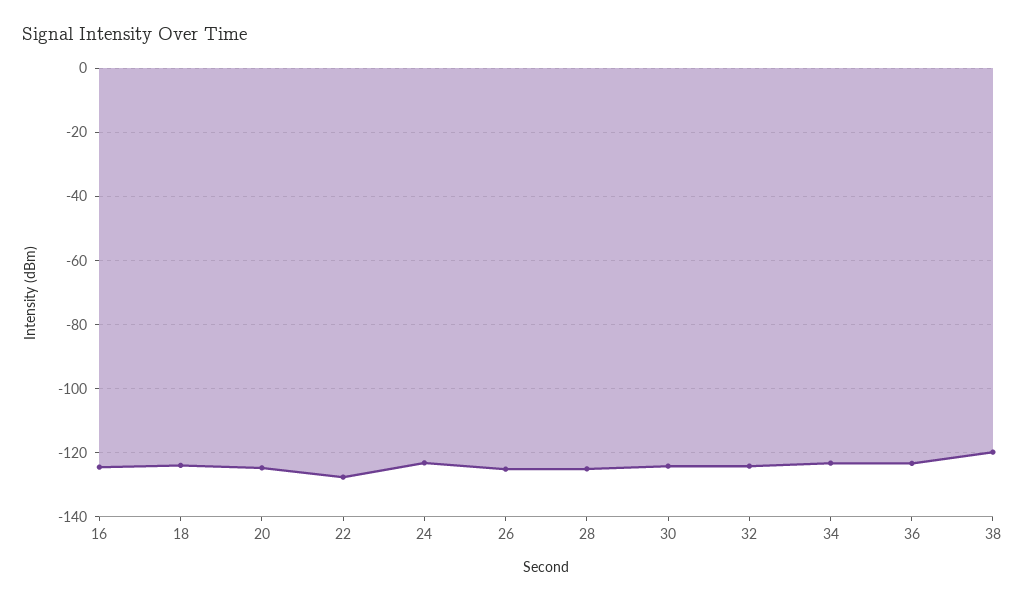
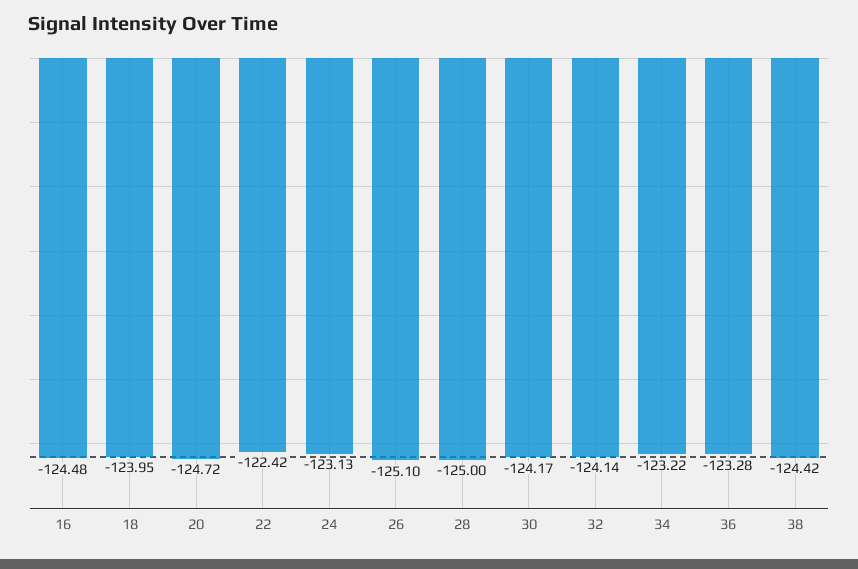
  {
    "16": -124.48,
    "18": -123.95,
    "20": -124.72,
-   "22": -128,
+   "22": -122.42,
    "24": -123.13,
    "26": -125.1,
    "28": -125,
    "30": -124.17,
    "32": -124.14,
    "34": -123.22,
    "36": -123.28,
-   "38": -120
+   "38": -124.42
  }

